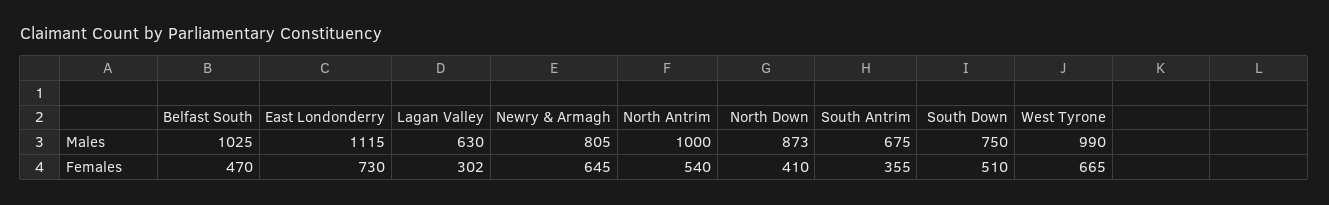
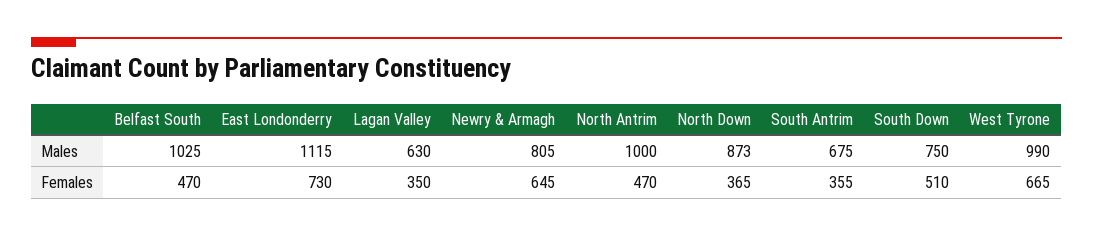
  {
    "Belfast South": {
      "Males": 1025,
      "Females": 470
    },
    "East Londonderry": {
      "Males": 1115,
      "Females": 730
    },
    "Lagan Valley": {
      "Males": 630,
-     "Females": 302
+     "Females": 350
    },
    "Newry & Armagh": {
      "Males": 805,
      "Females": 645
    },
    "North Antrim": {
      "Males": 1000,
-     "Females": 540
+     "Females": 470
    },
    "North Down": {
      "Males": 873,
-     "Females": 410
+     "Females": 365
    },
    "South Antrim": {
      "Males": 675,
      "Females": 355
    },
    "South Down": {
      "Males": 750,
      "Females": 510
    },
    "West Tyrone": {
      "Males": 990,
      "Females": 665
    }
  }

